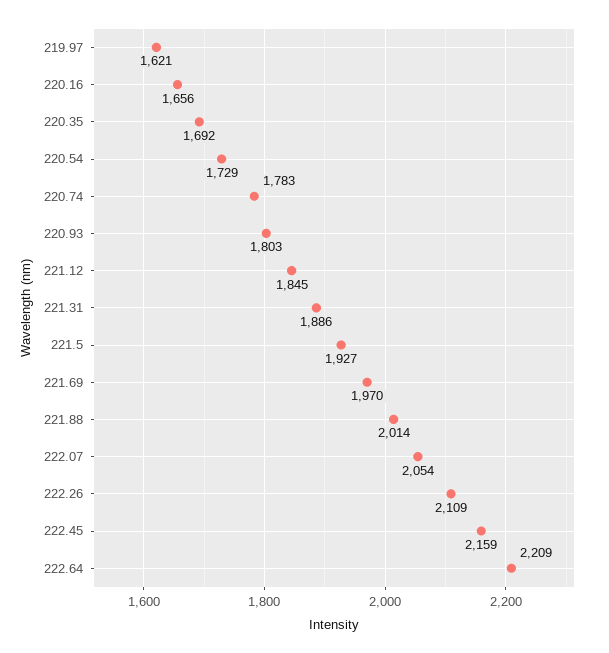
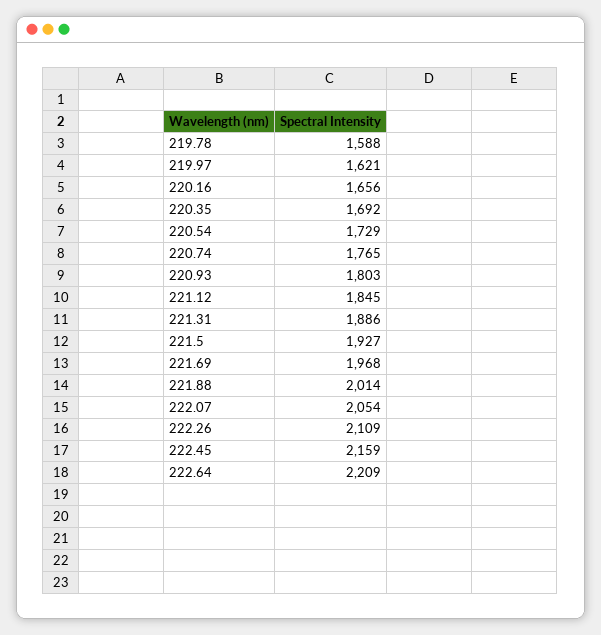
  {
    "219.97": 1621,
    "220.16": 1656,
    "220.35": 1692,
    "220.54": 1729,
-   "220.74": 1783,
+   "220.74": 1765,
    "220.93": 1803,
    "221.12": 1845,
    "221.31": 1886,
    "221.5": 1927,
-   "221.69": 1970,
+   "221.69": 1968,
    "221.88": 2014,
    "222.07": 2054,
    "222.26": 2109,
    "222.45": 2159,
-   "222.64": 2209
+   "222.64": 2209,
+   "219.78": 1588
  }

